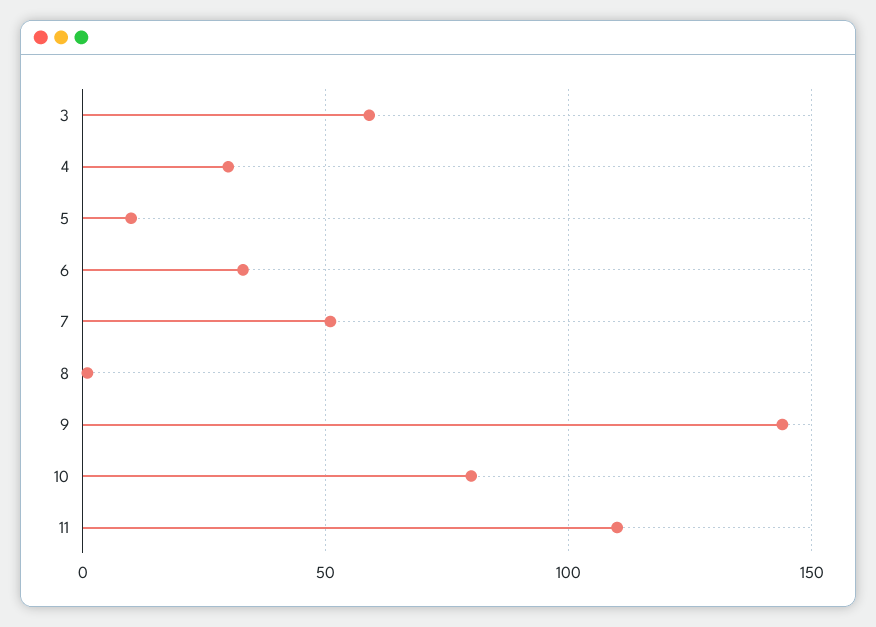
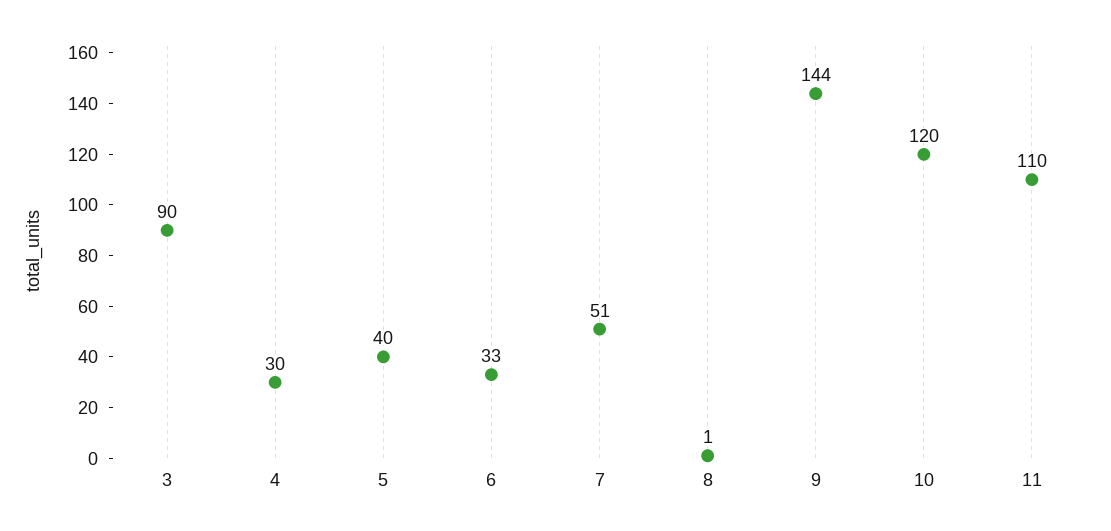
  {
-   "3": 60,
+   "3": 90,
    "4": 30,
-   "5": 10,
+   "5": 40,
    "6": 33,
    "7": 51,
    "8": 1,
    "9": 144,
-   "10": 80,
+   "10": 120,
    "11": 110
  }

